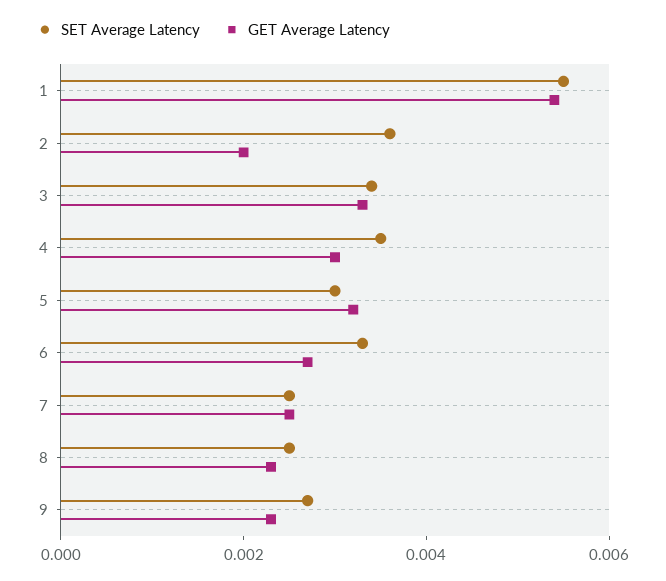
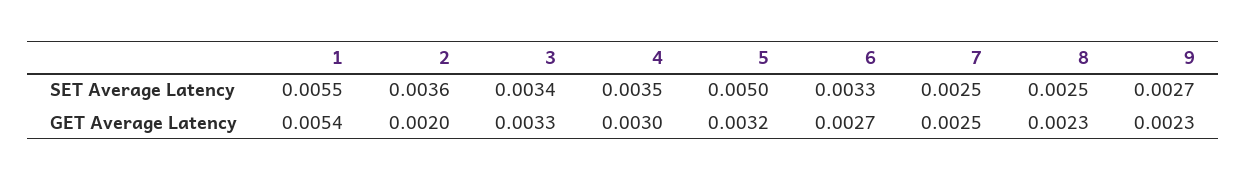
  {
    "SET Average Latency": {
      "1": 0.0055,
      "2": 0.0036,
      "3": 0.0034,
      "4": 0.0035,
-     "5": 0.003,
+     "5": 0.005,
      "6": 0.0033,
      "7": 0.0025,
      "8": 0.0025,
      "9": 0.0027
    },
    "GET Average Latency": {
      "1": 0.0054,
      "2": 0.002,
      "3": 0.0033,
      "4": 0.003,
      "5": 0.0032,
      "6": 0.0027,
      "7": 0.0025,
      "8": 0.0023,
      "9": 0.0023
    }
  }

